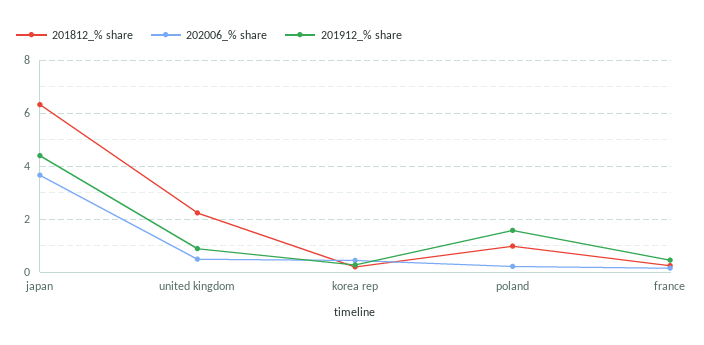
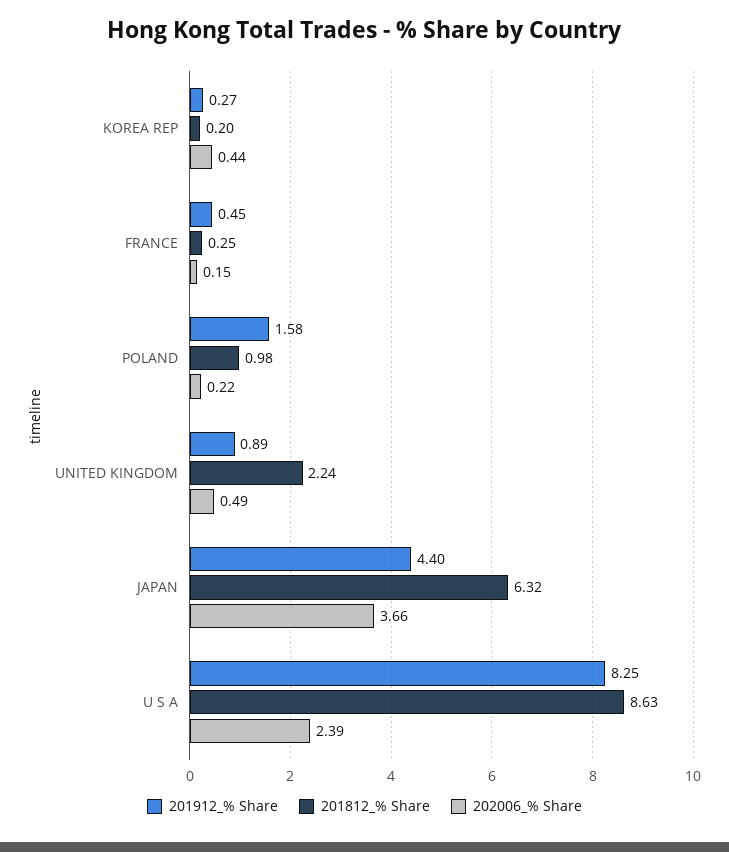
  {
    "201812_% share": {
      "japan": 6.32,
      "united kingdom": 2.24,
      "korea rep": 0.2,
      "poland": 0.98,
-     "france": 0.25
+     "france": 0.25,
+     "U S A": 8.63
    },
    "202006_% share": {
      "japan": 3.66,
      "united kingdom": 0.49,
      "korea rep": 0.44,
      "poland": 0.22,
-     "france": 0.15
+     "france": 0.15,
+     "U S A": 2.39
    },
    "201912_% share": {
      "japan": 4.4,
      "united kingdom": 0.89,
      "korea rep": 0.27,
      "poland": 1.58,
-     "france": 0.45
+     "france": 0.45,
+     "U S A": 8.25
    }
  }

